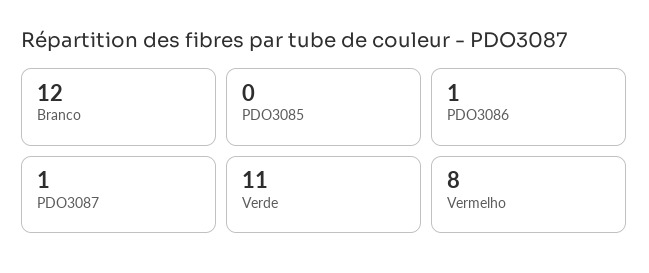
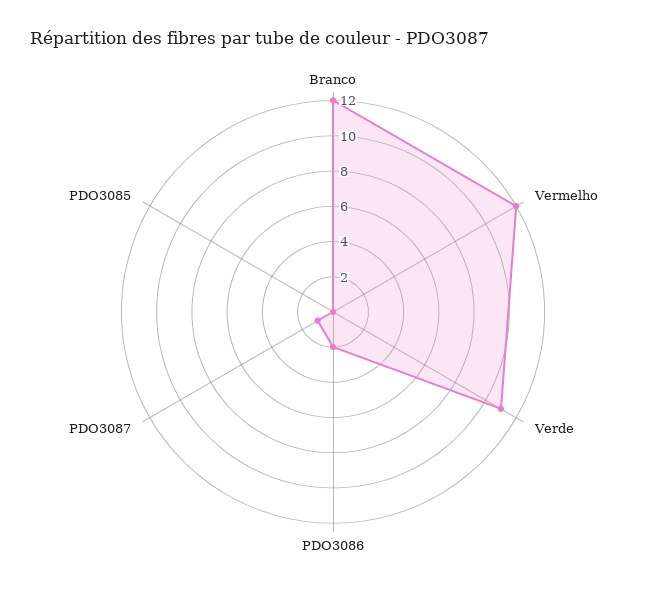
  {
    "Branco": 12,
    "PDO3085": 0,
-   "PDO3086": 1,
+   "PDO3086": 2,
    "PDO3087": 1,
    "Verde": 11,
-   "Vermelho": 8
+   "Vermelho": 12
  }

